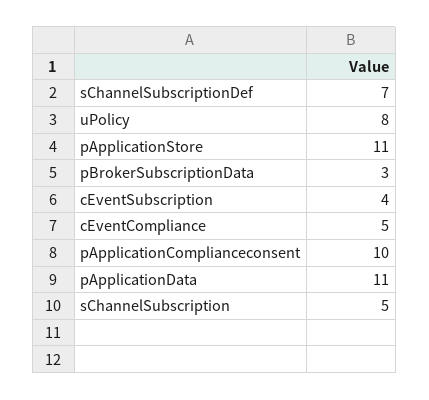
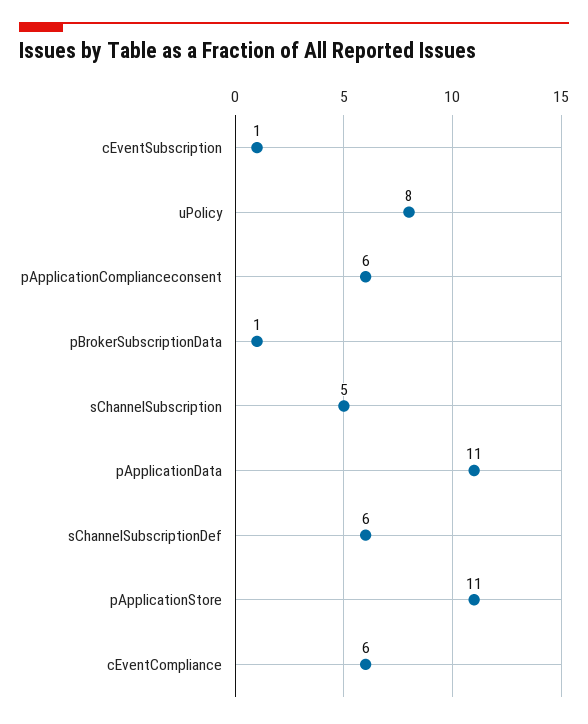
  {
-   "sChannelSubscriptionDef": 7,
+   "sChannelSubscriptionDef": 6,
    "uPolicy": 8,
    "pApplicationStore": 11,
-   "pBrokerSubscriptionData": 3,
+   "pBrokerSubscriptionData": 1,
-   "cEventSubscription": 4,
+   "cEventSubscription": 1,
-   "cEventCompliance": 5,
+   "cEventCompliance": 6,
-   "pApplicationComplianceconsent": 10,
+   "pApplicationComplianceconsent": 6,
    "pApplicationData": 11,
    "sChannelSubscription": 5
  }

